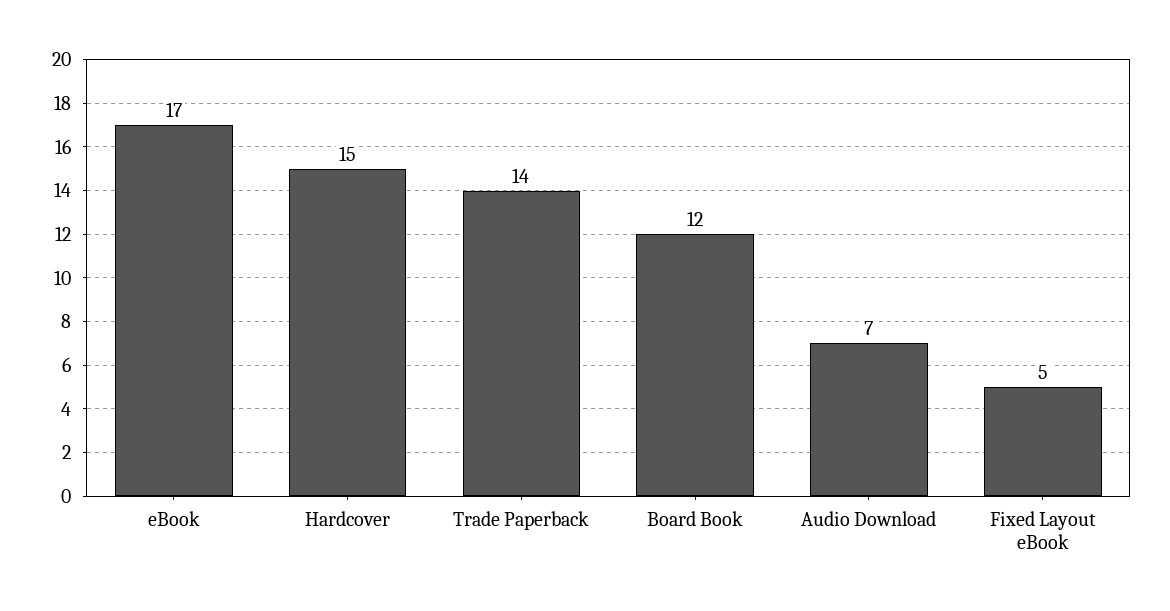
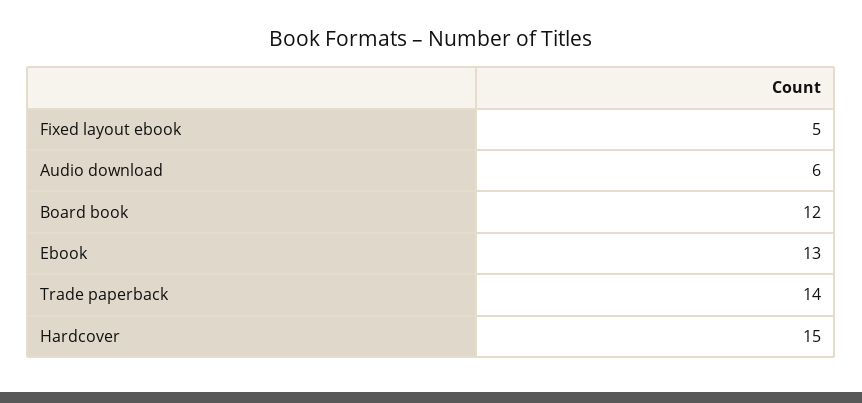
  {
-   "eBook": 17,
+   "eBook": 13,
    "Hardcover": 15,
    "Trade Paperback": 14,
    "Board Book": 12,
-   "Audio Download": 7,
+   "Audio Download": 6,
    "Fixed Layout eBook": 5
  }

